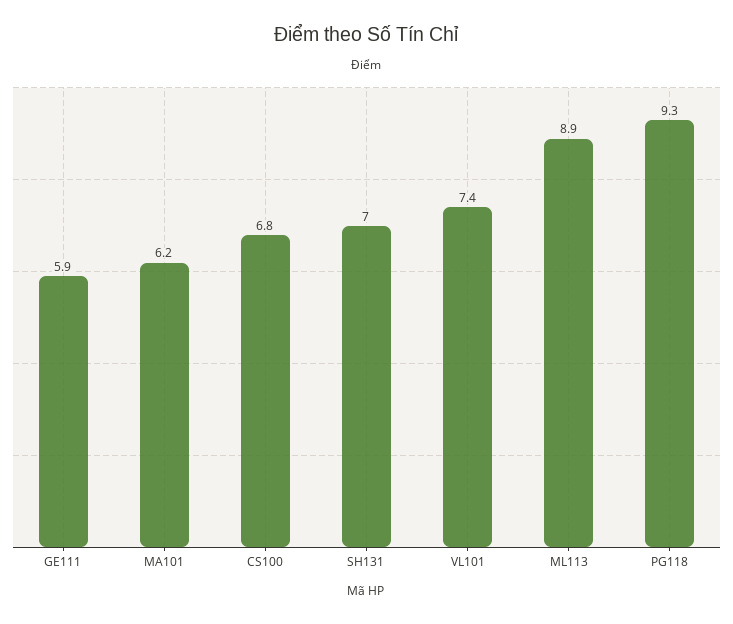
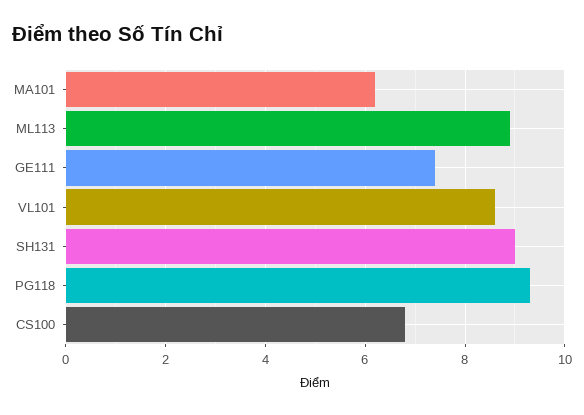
  {
-   "GE111": 5.9,
+   "GE111": 7.5,
    "MA101": 6.2,
    "CS100": 6.8,
-   "SH131": 7,
+   "SH131": 9,
-   "VL101": 7.4,
+   "VL101": 8.5,
    "ML113": 8.9,
    "PG118": 9.3
  }

